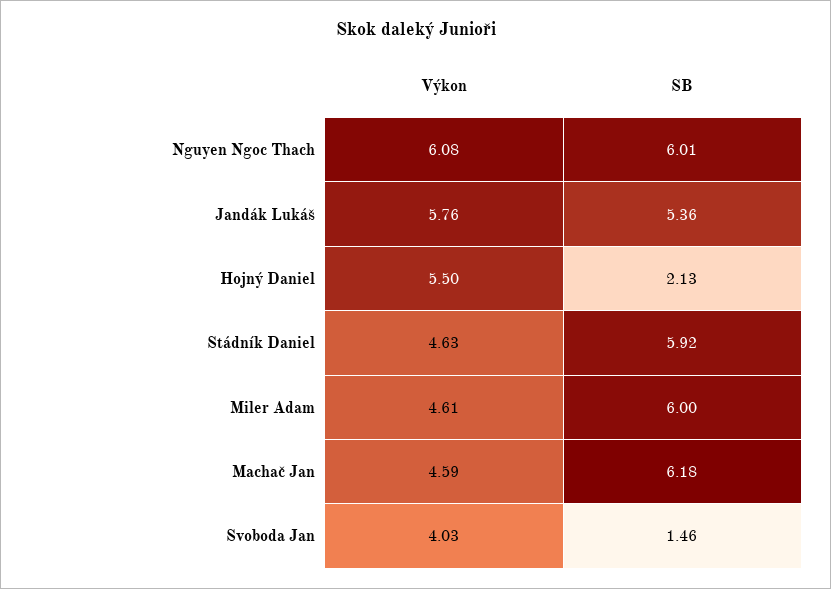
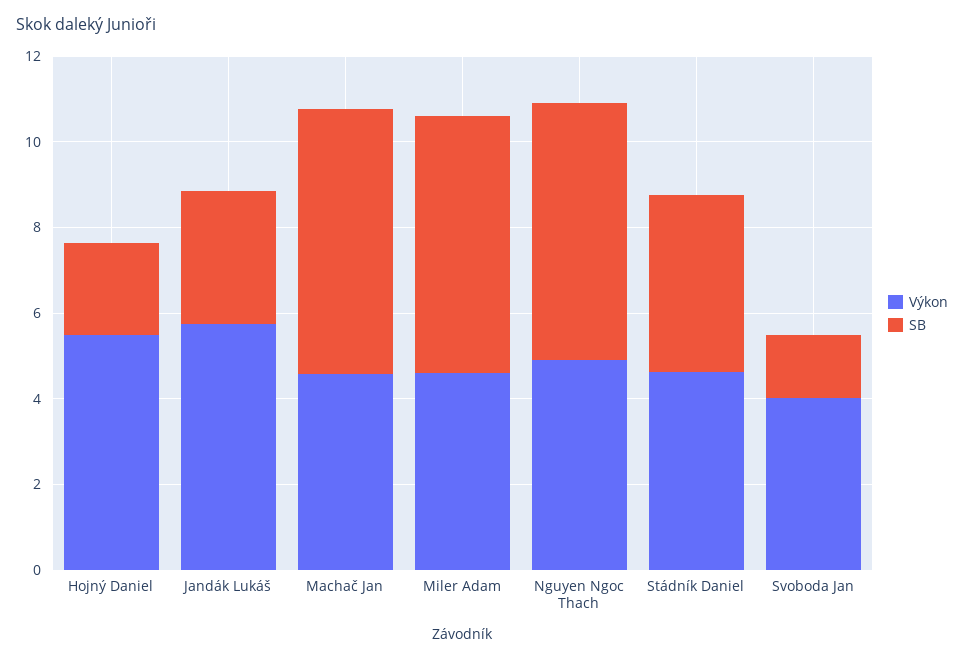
  {
    "Výkon": {
-     "Nguyen Ngoc Thach": 6.08,
+     "Nguyen Ngoc Thach": 5,
      "Jandák Lukáš": 5.76,
      "Hojný Daniel": 5.5,
      "Stádník Daniel": 4.63,
      "Miler Adam": 4.61,
      "Machač Jan": 4.59,
      "Svoboda Jan": 4.03
    },
    "SB": {
      "Nguyen Ngoc Thach": 6.01,
-     "Jandák Lukáš": 5.36,
+     "Jandák Lukáš": 3,
      "Hojný Daniel": 2.13,
-     "Stádník Daniel": 5.92,
+     "Stádník Daniel": 4,
      "Miler Adam": 6,
      "Machač Jan": 6.18,
      "Svoboda Jan": 1.46
    }
  }

